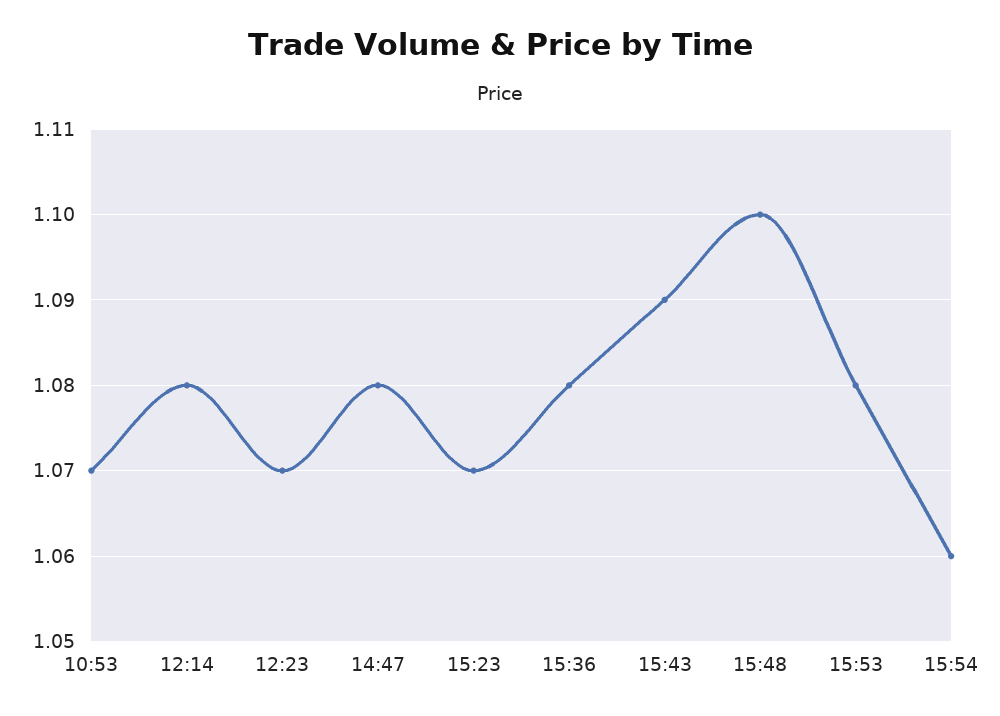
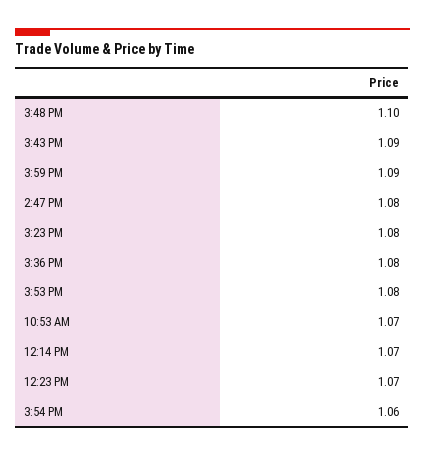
  {
    "10:53": 1.07,
-   "12:14": 1.08,
+   "12:14": 1.07,
    "12:23": 1.07,
    "14:47": 1.08,
-   "15:23": 1.07,
+   "15:23": 1.08,
    "15:36": 1.08,
    "15:43": 1.09,
    "15:48": 1.1,
    "15:53": 1.08,
-   "15:54": 1.06
+   "15:54": 1.06,
+   "3:59 PM": 1.09
  }

